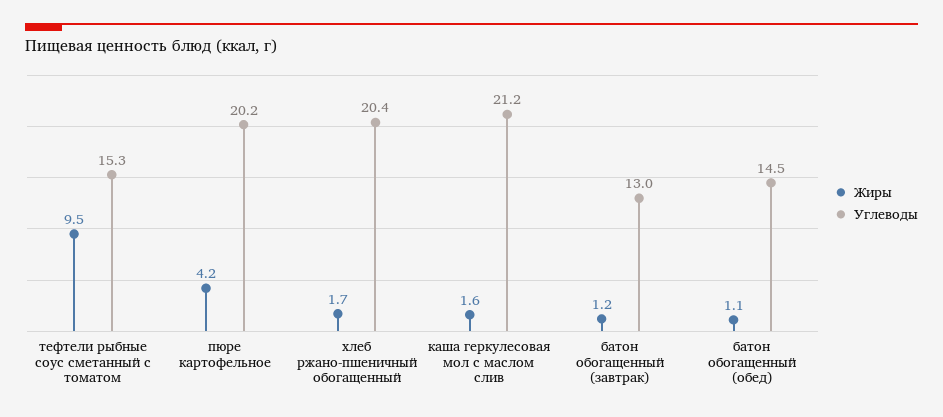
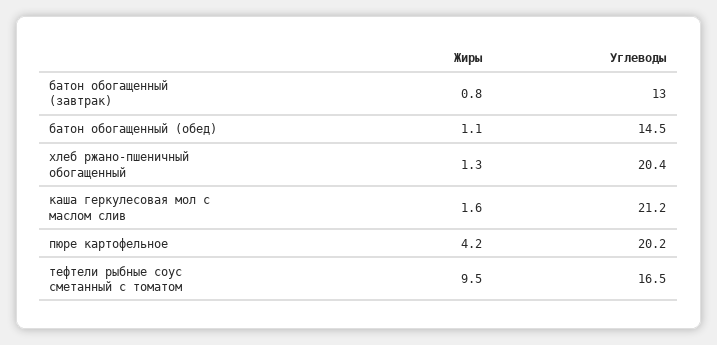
  {
    "Жиры": {
      "тефтели рыбные соус сметанный с томатом": 9.5,
      "пюре картофельное": 4.2,
-     "хлеб ржано-пшеничный обогащенный": 1.7,
+     "хлеб ржано-пшеничный обогащенный": 1.3,
      "каша геркулесовая мол с маслом слив": 1.6,
-     "батон обогащенный (завтрак)": 1.2,
+     "батон обогащенный (завтрак)": 0.8,
      "батон обогащенный (обед)": 1.1
    },
    "Углеводы": {
-     "тефтели рыбные соус сметанный с томатом": 15.3,
+     "тефтели рыбные соус сметанный с томатом": 16.5,
      "пюре картофельное": 20.2,
      "хлеб ржано-пшеничный обогащенный": 20.4,
      "каша геркулесовая мол с маслом слив": 21.2,
      "батон обогащенный (завтрак)": 13,
      "батон обогащенный (обед)": 14.5
    }
  }

